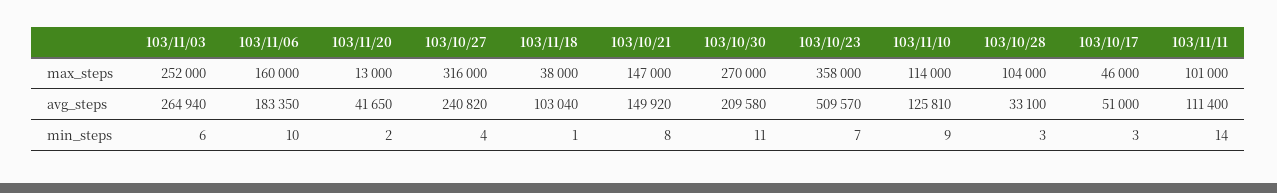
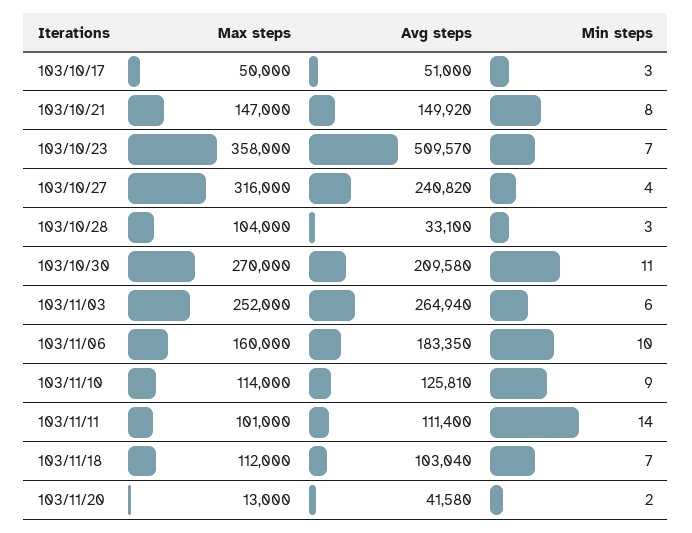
  {
    "103/11/03": {
      "max_steps": 252000,
      "avg_steps": 264940,
      "min_steps": 6
    },
    "103/11/06": {
      "max_steps": 160000,
      "avg_steps": 183350,
      "min_steps": 10
    },
    "103/11/20": {
      "max_steps": 13000,
-     "avg_steps": 41650,
+     "avg_steps": 41580,
      "min_steps": 2
    },
    "103/10/27": {
      "max_steps": 316000,
      "avg_steps": 240820,
      "min_steps": 4
    },
    "103/11/18": {
-     "max_steps": 38000,
+     "max_steps": 112000,
      "avg_steps": 103040,
-     "min_steps": 1
+     "min_steps": 7
    },
    "103/10/21": {
      "max_steps": 147000,
      "avg_steps": 149920,
      "min_steps": 8
    },
    "103/10/30": {
      "max_steps": 270000,
      "avg_steps": 209580,
      "min_steps": 11
    },
    "103/10/23": {
      "max_steps": 358000,
      "avg_steps": 509570,
      "min_steps": 7
    },
    "103/11/10": {
      "max_steps": 114000,
      "avg_steps": 125810,
      "min_steps": 9
    },
    "103/10/28": {
      "max_steps": 104000,
      "avg_steps": 33100,
      "min_steps": 3
    },
    "103/10/17": {
-     "max_steps": 46000,
+     "max_steps": 50000,
      "avg_steps": 51000,
      "min_steps": 3
    },
    "103/11/11": {
      "max_steps": 101000,
      "avg_steps": 111400,
      "min_steps": 14
    }
  }

